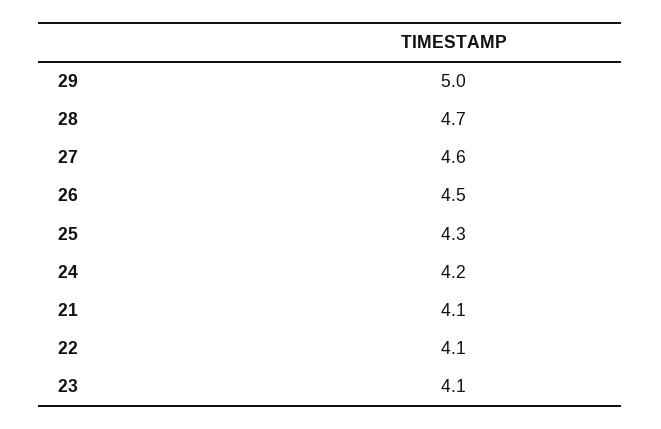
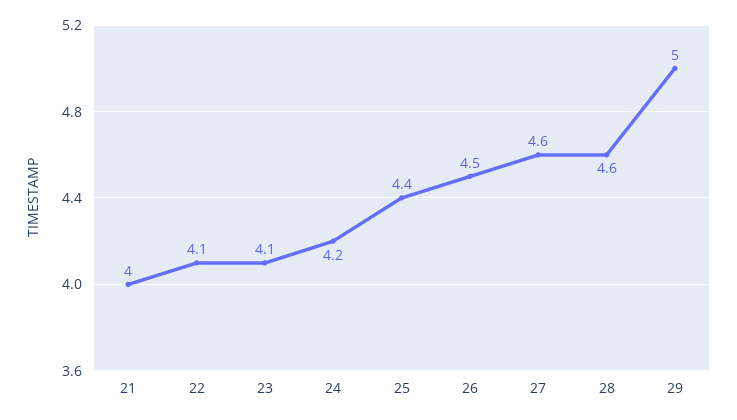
  {
    "29": 5,
-   "28": 4.7,
+   "28": 4.6,
    "27": 4.6,
    "26": 4.5,
-   "25": 4.3,
+   "25": 4.4,
    "24": 4.2,
-   "21": 4.1,
+   "21": 4,
    "22": 4.1,
    "23": 4.1
  }

